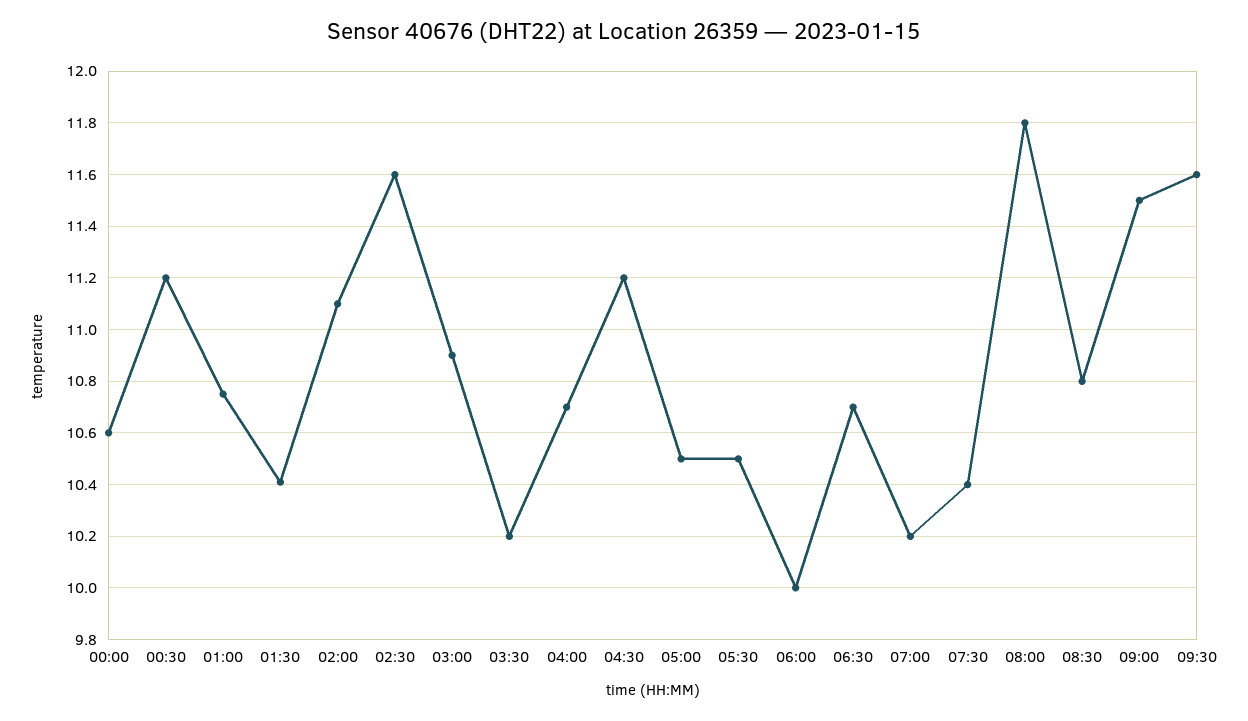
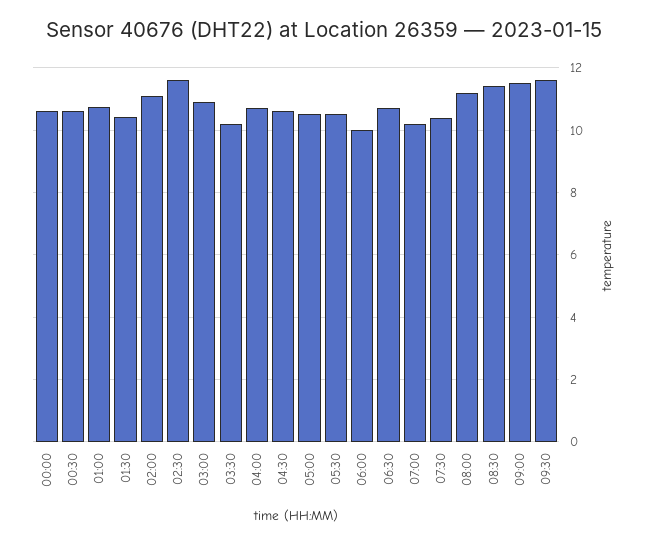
  {
    "00:00": 10.6,
-   "00:30": 11.2,
+   "00:30": 10.6,
    "01:00": 10.75,
    "01:30": 10.4,
    "02:00": 11.1,
    "02:30": 11.6,
    "03:00": 10.9,
    "03:30": 10.2,
    "04:00": 10.7,
-   "04:30": 11.2,
+   "04:30": 10.6,
    "05:00": 10.5,
    "05:30": 10.5,
    "06:00": 10,
    "06:30": 10.7,
    "07:00": 10.2,
    "07:30": 10.4,
-   "08:00": 11.8,
+   "08:00": 11.2,
-   "08:30": 10.8,
+   "08:30": 11.4,
    "09:00": 11.5,
    "09:30": 11.6
  }

